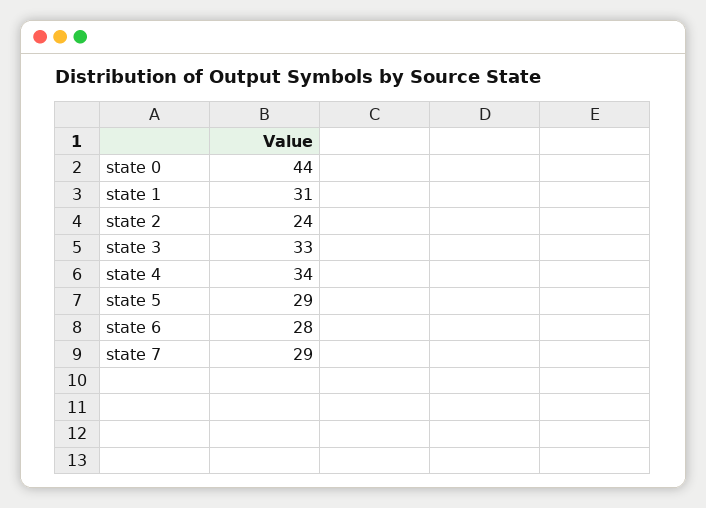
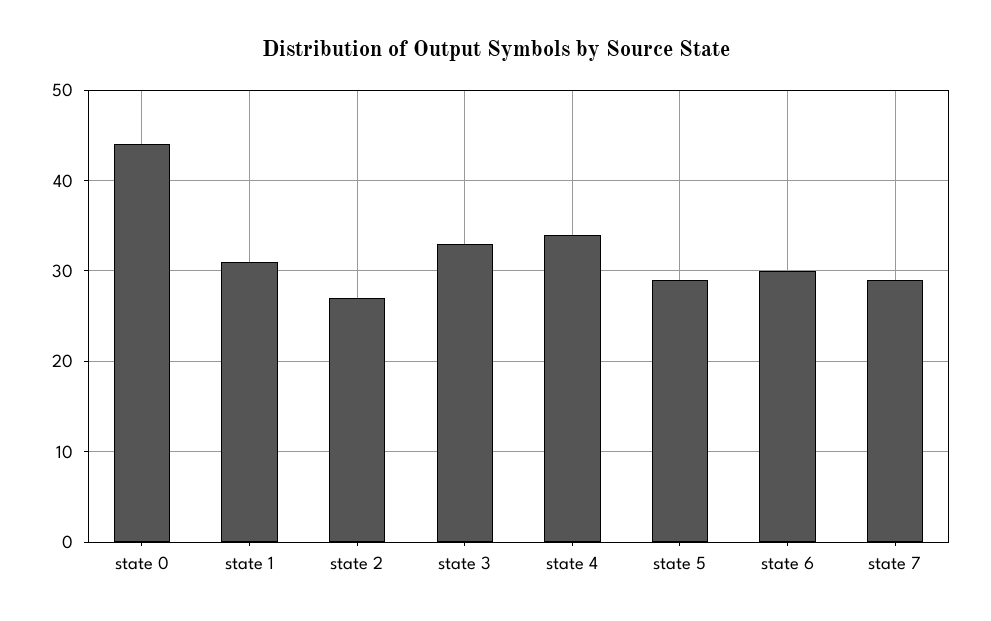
  {
    "state 0": 44,
    "state 1": 31,
-   "state 2": 24,
+   "state 2": 27,
    "state 3": 33,
    "state 4": 34,
    "state 5": 29,
-   "state 6": 28,
+   "state 6": 30,
    "state 7": 29
  }

